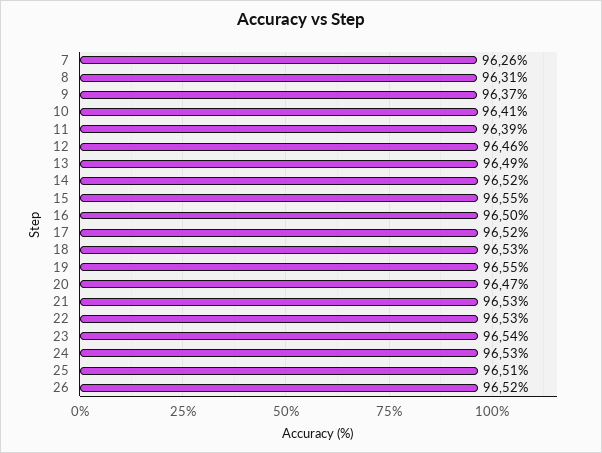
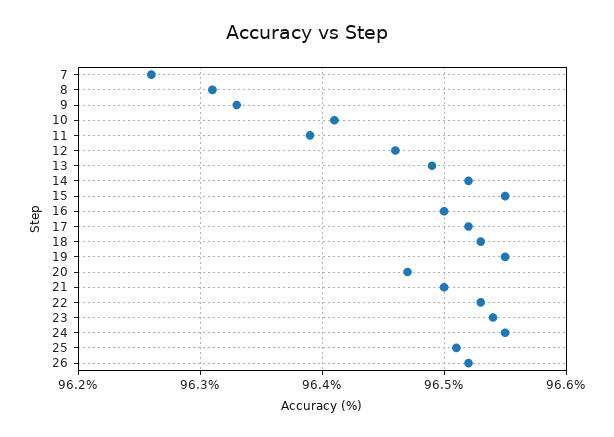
  {
    "7": 96.26,
    "8": 96.31,
-   "9": 96.37,
+   "9": 96.33,
    "10": 96.41,
    "11": 96.39,
    "12": 96.46,
    "13": 96.49,
    "14": 96.52,
    "15": 96.55,
    "16": 96.5,
    "17": 96.52,
    "18": 96.53,
    "19": 96.55,
    "20": 96.47,
-   "21": 96.53,
+   "21": 96.5,
    "22": 96.53,
    "23": 96.54,
-   "24": 96.53,
+   "24": 96.55,
    "25": 96.51,
    "26": 96.52
  }

